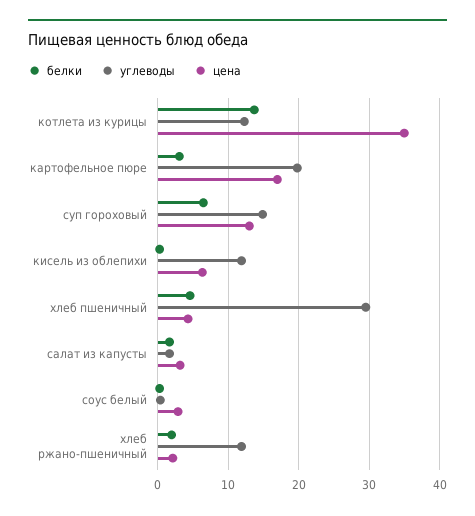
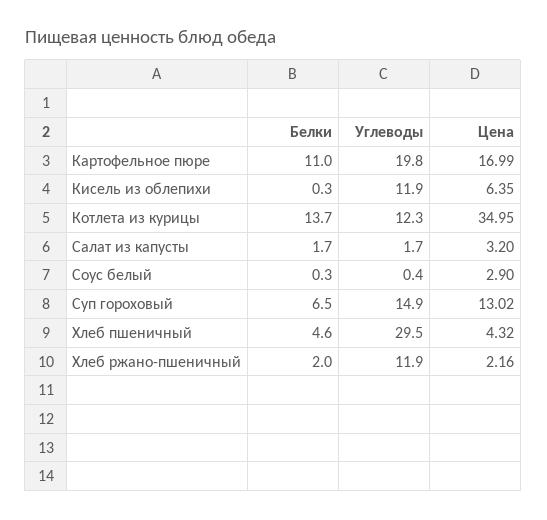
  {
    "белки": {
      "котлета из курицы": 13.7,
-     "картофельное пюре": 3,
+     "картофельное пюре": 11,
      "суп гороховый": 6.5,
      "кисель из облепихи": 0.3,
      "хлеб пшеничный": 4.6,
      "салат из капусты": 1.7,
      "соус белый": 0.3,
      "хлеб ржано-пшеничный": 2
    },
    "углеводы": {
      "котлета из курицы": 12.3,
      "картофельное пюре": 19.8,
      "суп гороховый": 14.9,
      "кисель из облепихи": 11.9,
      "хлеб пшеничный": 29.5,
      "салат из капусты": 1.7,
      "соус белый": 0.4,
      "хлеб ржано-пшеничный": 11.9
    },
    "цена": {
      "котлета из курицы": 34.95,
      "картофельное пюре": 16.99,
      "суп гороховый": 13.02,
      "кисель из облепихи": 6.35,
      "хлеб пшеничный": 4.32,
      "салат из капусты": 3.2,
      "соус белый": 2.9,
      "хлеб ржано-пшеничный": 2.16
    }
  }

